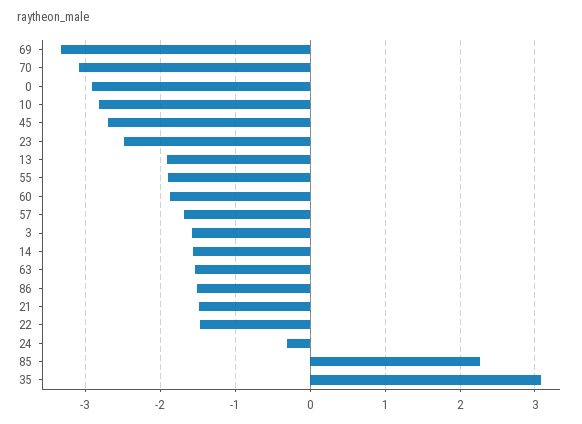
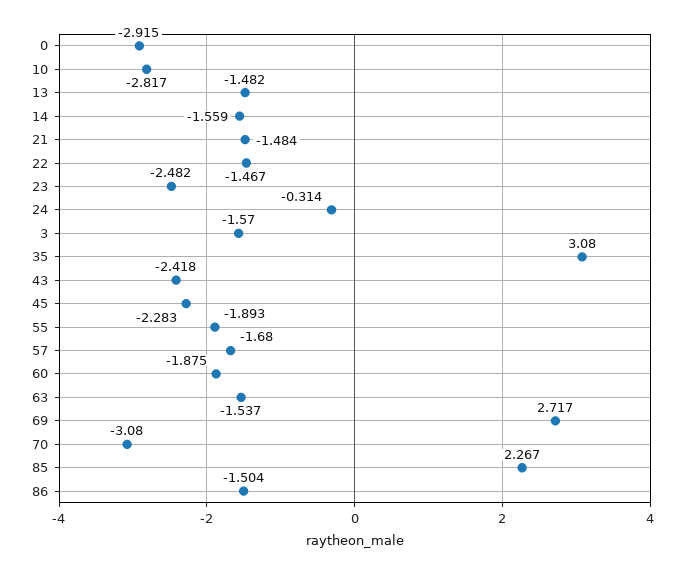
  {
-   "69": -3.3,
+   "69": 2.717,
    "70": -3.08,
    "0": -2.915,
    "10": -2.817,
-   "45": -2.7,
+   "45": -2.283,
    "23": -2.482,
-   "13": -1.9,
+   "13": -1.482,
    "55": -1.893,
    "60": -1.875,
    "57": -1.68,
    "3": -1.57,
    "14": -1.559,
    "63": -1.537,
    "86": -1.504,
    "21": -1.484,
    "22": -1.467,
    "24": -0.314,
    "85": 2.267,
-   "35": 3.08
+   "35": 3.08,
+   "43": -2.418
  }

